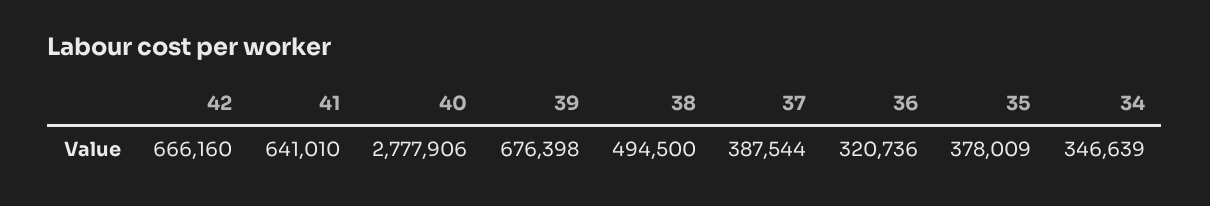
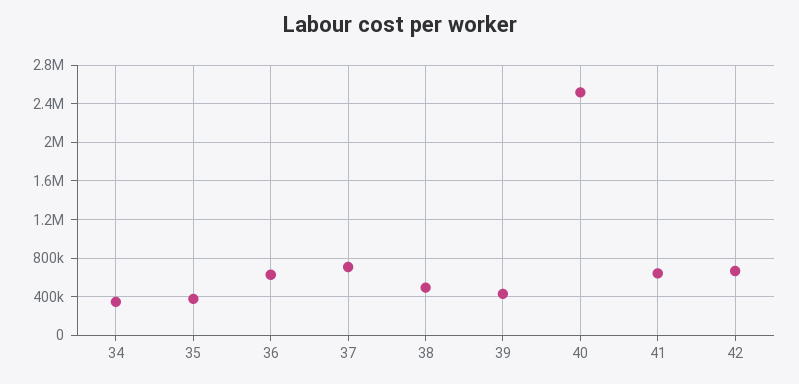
  {
    "42": 666160,
    "41": 641010,
-   "40": 2777906,
+   "40": 2500000,
-   "39": 676398,
+   "39": 400000,
    "38": 494500,
-   "37": 387544,
+   "37": 700000,
-   "36": 320736,
+   "36": 600000,
    "35": 378009,
    "34": 346639
  }

